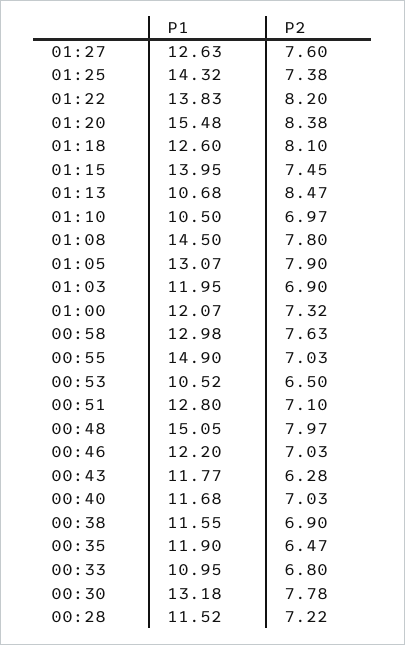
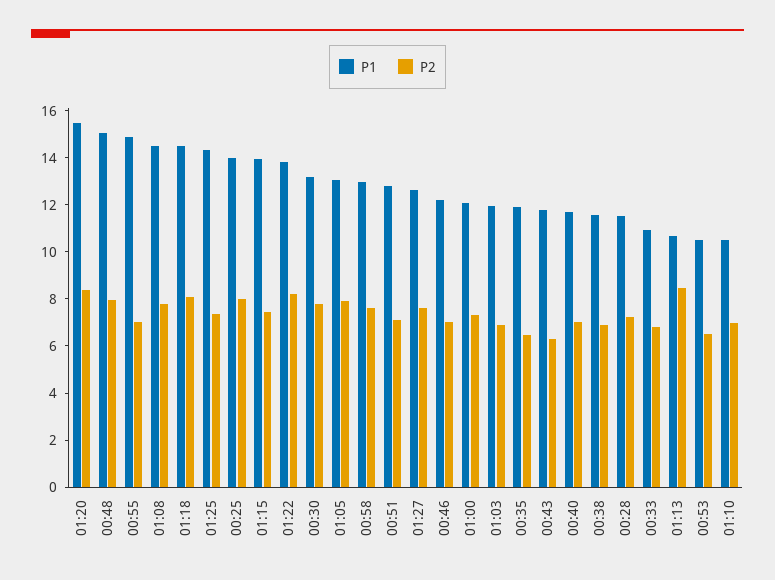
  {
    "P1": {
      "01:27": 12.63,
      "01:25": 14.32,
      "01:22": 13.83,
      "01:20": 15.48,
-     "01:18": 12.6,
+     "01:18": 14.5,
      "01:15": 13.95,
      "01:13": 10.68,
      "01:10": 10.5,
      "01:08": 14.5,
      "01:05": 13.07,
      "01:03": 11.95,
      "01:00": 12.07,
      "00:58": 12.98,
      "00:55": 14.9,
      "00:53": 10.52,
      "00:51": 12.8,
      "00:48": 15.05,
      "00:46": 12.2,
      "00:43": 11.77,
      "00:40": 11.68,
      "00:38": 11.55,
      "00:35": 11.9,
      "00:33": 10.95,
      "00:30": 13.18,
-     "00:28": 11.52
+     "00:28": 11.52,
+     "00:25": 14
    },
    "P2": {
      "01:27": 7.6,
      "01:25": 7.38,
      "01:22": 8.2,
      "01:20": 8.38,
      "01:18": 8.1,
      "01:15": 7.45,
      "01:13": 8.47,
      "01:10": 6.97,
      "01:08": 7.8,
      "01:05": 7.9,
      "01:03": 6.9,
      "01:00": 7.32,
      "00:58": 7.63,
      "00:55": 7.03,
      "00:53": 6.5,
      "00:51": 7.1,
      "00:48": 7.97,
      "00:46": 7.03,
      "00:43": 6.28,
      "00:40": 7.03,
      "00:38": 6.9,
      "00:35": 6.47,
      "00:33": 6.8,
      "00:30": 7.78,
-     "00:28": 7.22
+     "00:28": 7.22,
+     "00:25": 8
    }
  }

